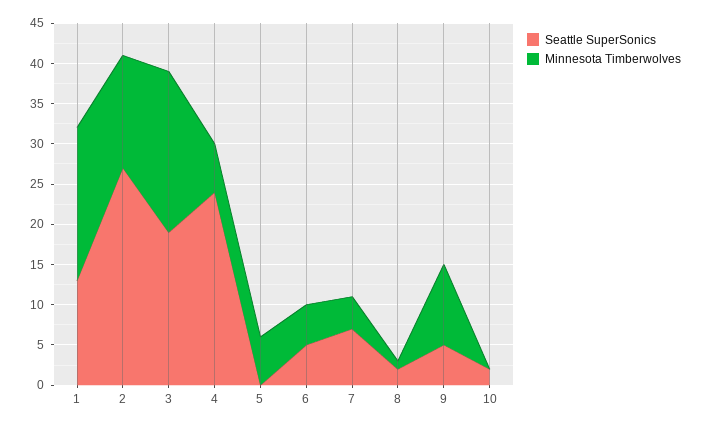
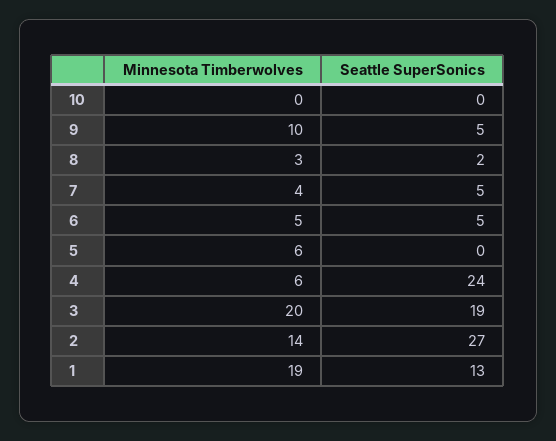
  {
    "Seattle SuperSonics": {
      "1": 13,
      "2": 27,
      "3": 19,
      "4": 24,
      "5": 0,
      "6": 5,
-     "7": 7,
+     "7": 5,
      "8": 2,
      "9": 5,
-     "10": 2
+     "10": 0
    },
    "Minnesota Timberwolves": {
      "1": 19,
      "2": 14,
      "3": 20,
      "4": 6,
      "5": 6,
      "6": 5,
      "7": 4,
-     "8": 1,
+     "8": 3,
      "9": 10,
      "10": 0
    }
  }

